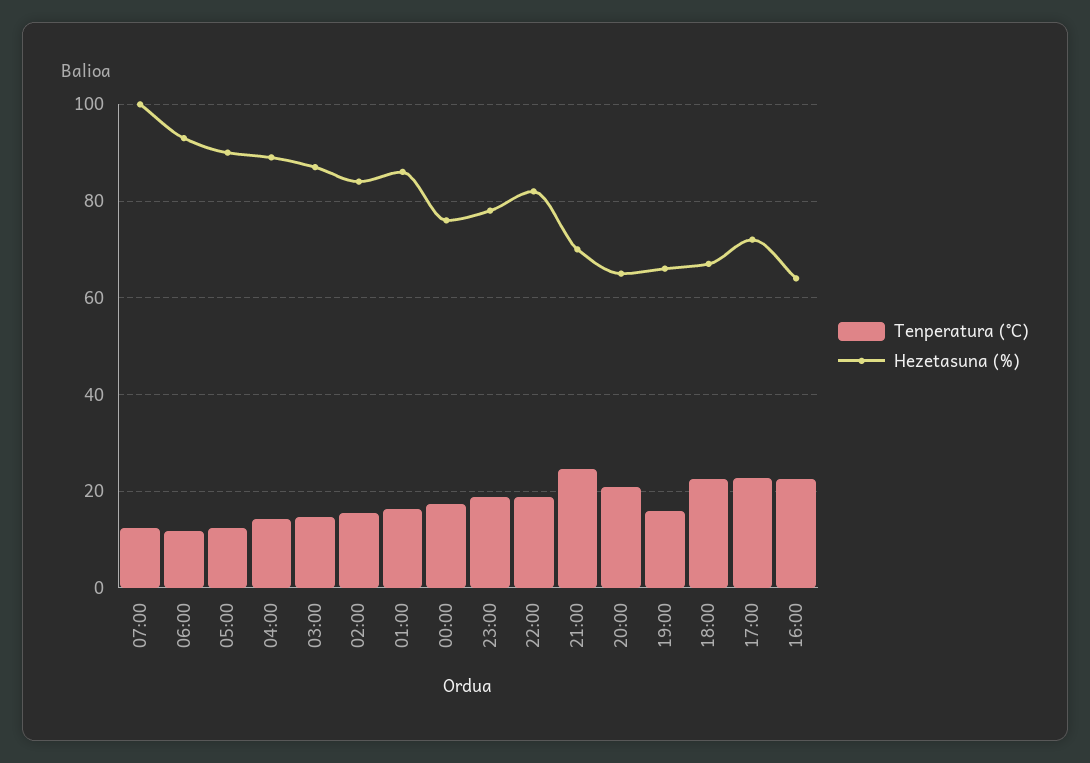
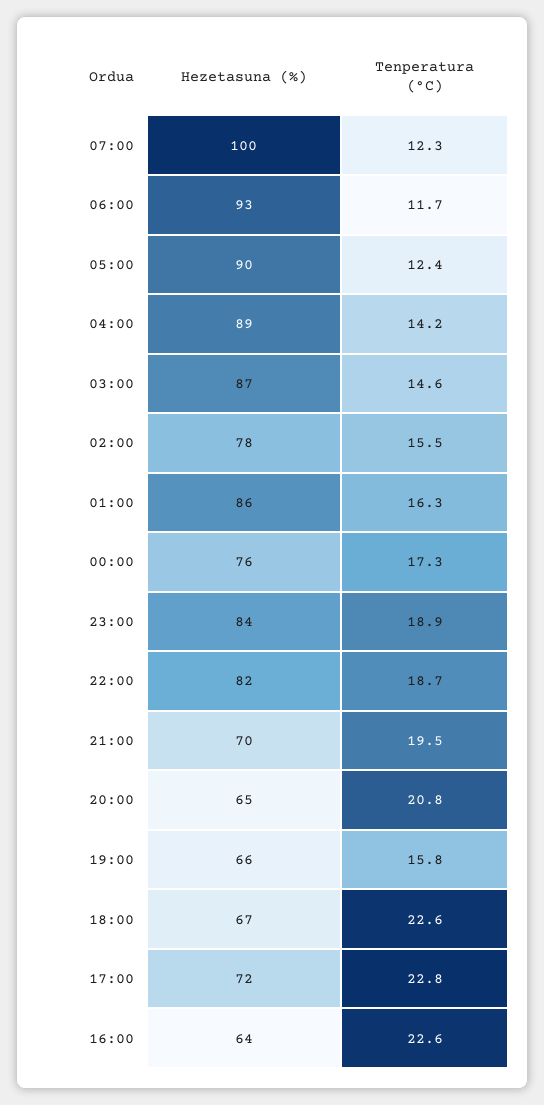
  {
    "Tenperatura (°C)": {
      "07:00": 12.3,
      "06:00": 11.7,
      "05:00": 12.4,
      "04:00": 14.2,
      "03:00": 14.6,
      "02:00": 15.5,
      "01:00": 16.3,
      "00:00": 17.3,
      "23:00": 18.9,
      "22:00": 18.7,
-     "21:00": 24,
+     "21:00": 19.5,
      "20:00": 20.8,
      "19:00": 15.8,
      "18:00": 22.6,
      "17:00": 22.8,
      "16:00": 22.6
    },
    "Hezetasuna (%)": {
      "07:00": 100,
      "06:00": 93,
      "05:00": 90,
      "04:00": 89,
      "03:00": 87,
-     "02:00": 84,
+     "02:00": 78,
      "01:00": 86,
      "00:00": 76,
-     "23:00": 78,
+     "23:00": 84,
      "22:00": 82,
      "21:00": 70,
      "20:00": 65,
      "19:00": 66,
      "18:00": 67,
      "17:00": 72,
      "16:00": 64
    }
  }

